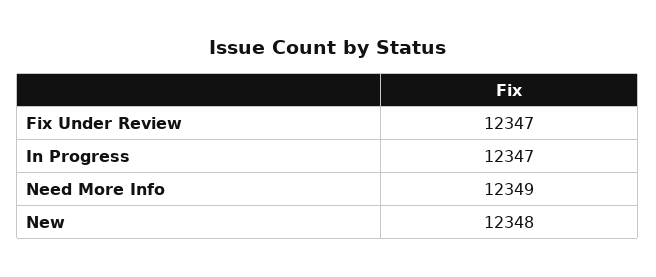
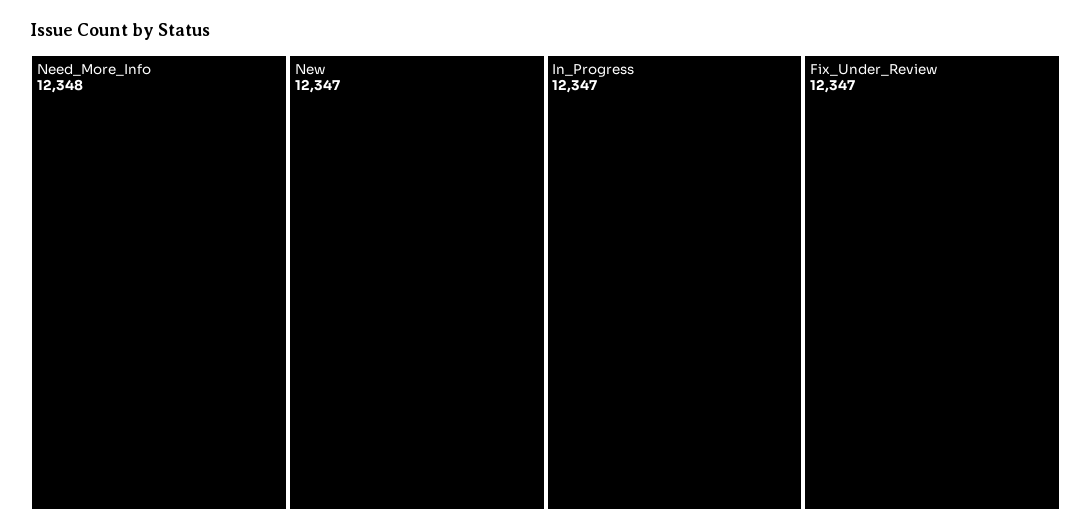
  {
    "Fix Under Review": 12347,
    "In Progress": 12347,
-   "Need More Info": 12349,
+   "Need More Info": 12348,
-   "New": 12348
+   "New": 12347
  }

